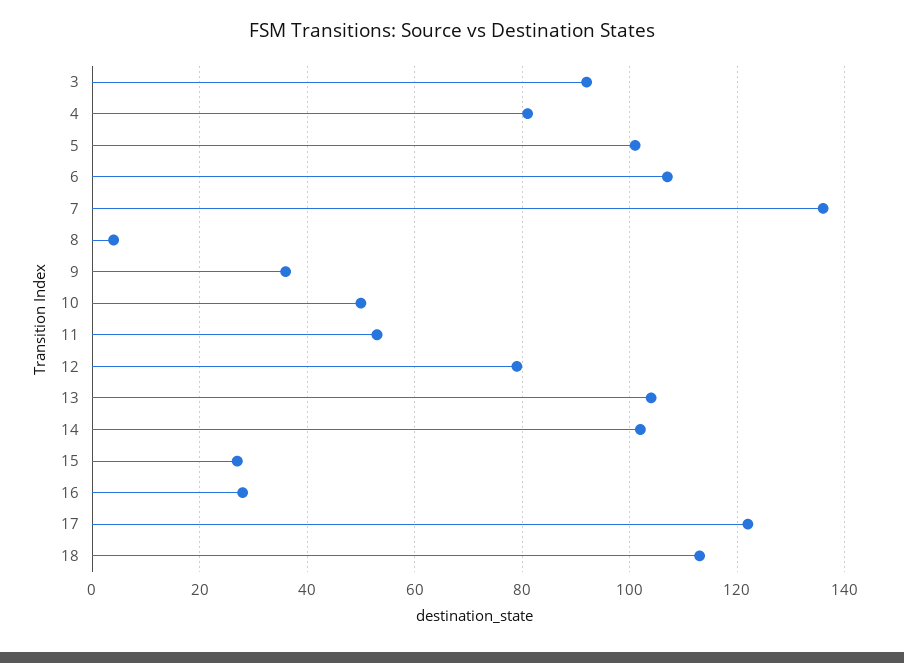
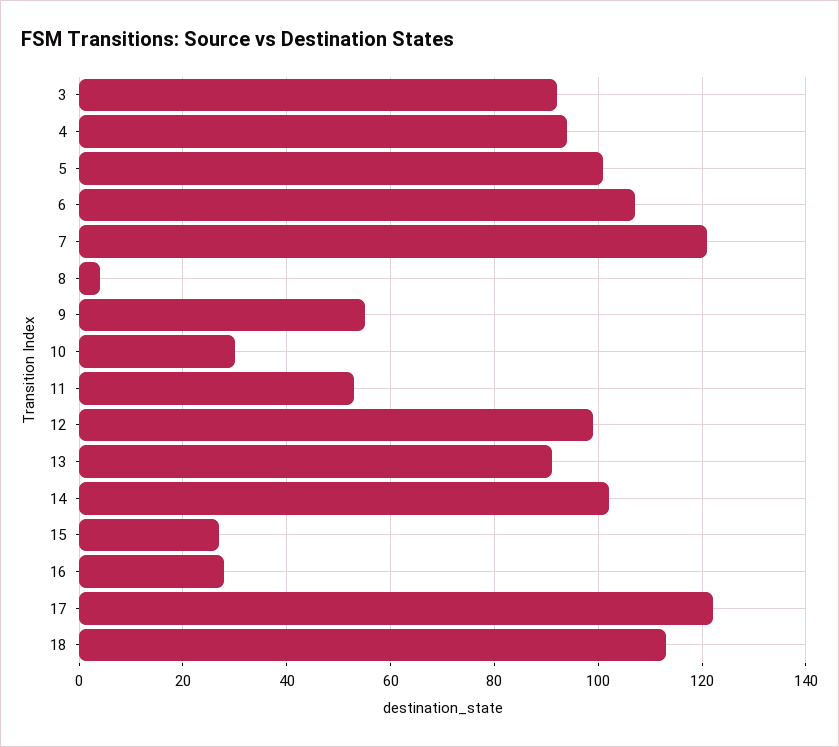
  {
    "3": 90,
-   "4": 80,
+   "4": 95,
    "5": 100,
    "6": 105,
-   "7": 135,
+   "7": 120,
    "8": 5,
-   "9": 35,
+   "9": 55,
-   "10": 50,
+   "10": 30,
    "11": 55,
-   "12": 80,
+   "12": 100,
-   "13": 105,
+   "13": 90,
    "14": 100,
    "15": 25,
    "16": 30,
    "17": 120,
    "18": 115
  }

